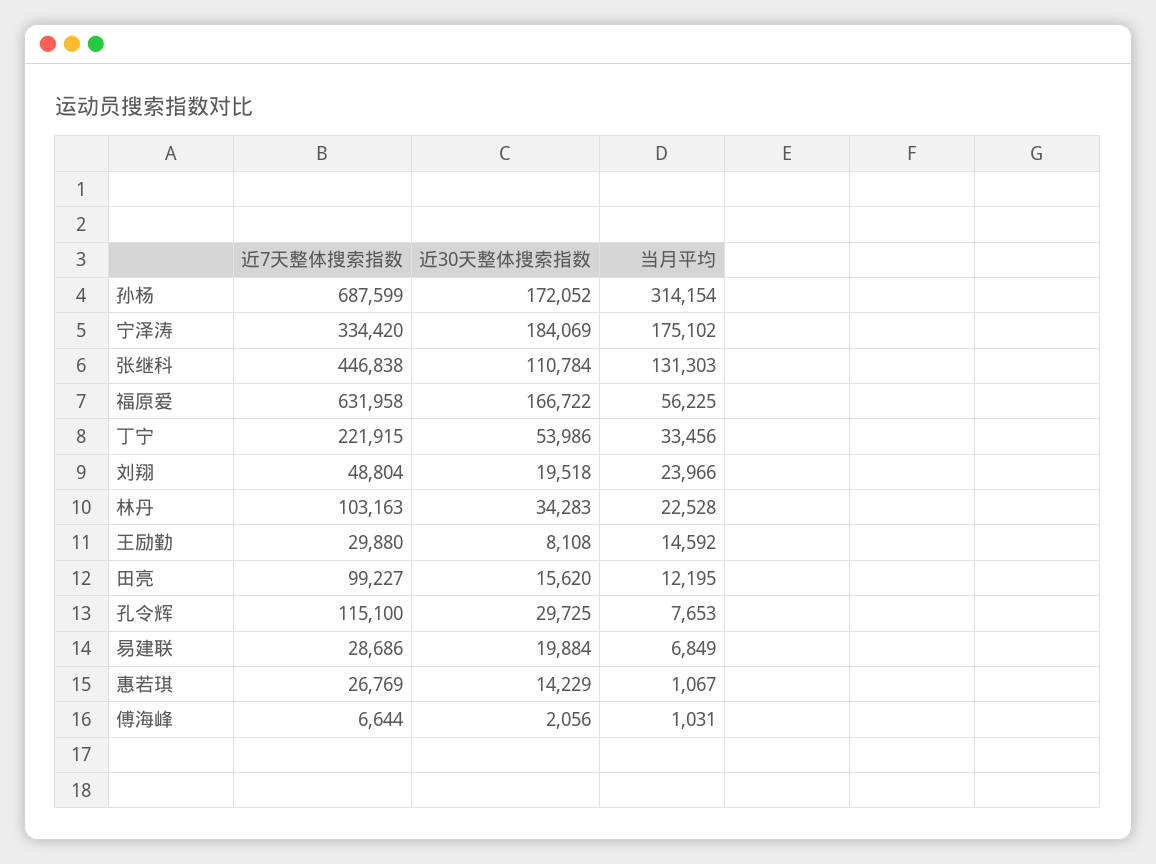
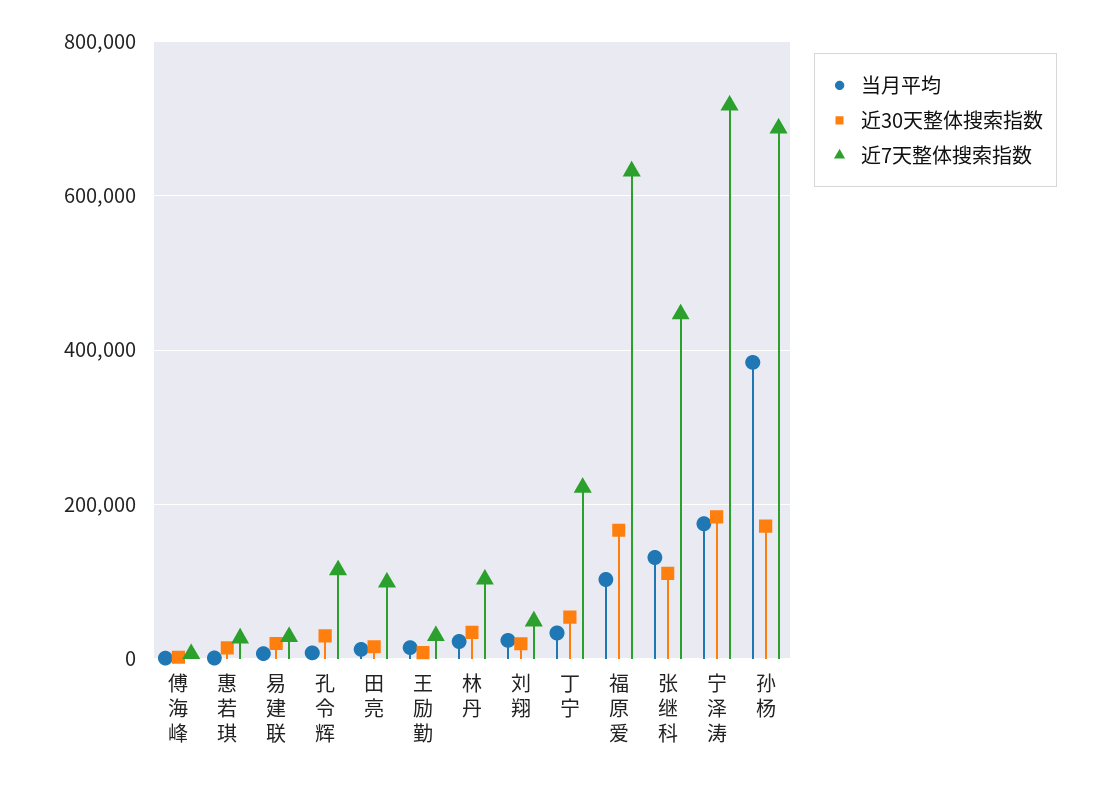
  {
    "近7天整体搜索指数": {
      "孙杨": 687599,
-     "宁泽涛": 334420,
+     "宁泽涛": 720000,
      "张继科": 446838,
      "福原爱": 631958,
      "丁宁": 221915,
      "刘翔": 48804,
      "林丹": 103163,
      "王励勤": 29880,
      "田亮": 99227,
      "孔令辉": 115100,
      "易建联": 28686,
      "惠若琪": 26769,
      "傅海峰": 6644
    },
    "近30天整体搜索指数": {
      "孙杨": 172052,
      "宁泽涛": 184069,
      "张继科": 110784,
      "福原爱": 166722,
      "丁宁": 53986,
      "刘翔": 19518,
      "林丹": 34283,
      "王励勤": 8108,
      "田亮": 15620,
      "孔令辉": 29725,
      "易建联": 19884,
      "惠若琪": 14229,
      "傅海峰": 2056
    },
    "当月平均": {
-     "孙杨": 314154,
+     "孙杨": 380000,
      "宁泽涛": 175102,
      "张继科": 131303,
-     "福原爱": 56225,
+     "福原爱": 100000,
      "丁宁": 33456,
      "刘翔": 23966,
      "林丹": 22528,
      "王励勤": 14592,
      "田亮": 12195,
      "孔令辉": 7653,
      "易建联": 6849,
      "惠若琪": 1067,
      "傅海峰": 1031
    }
  }

